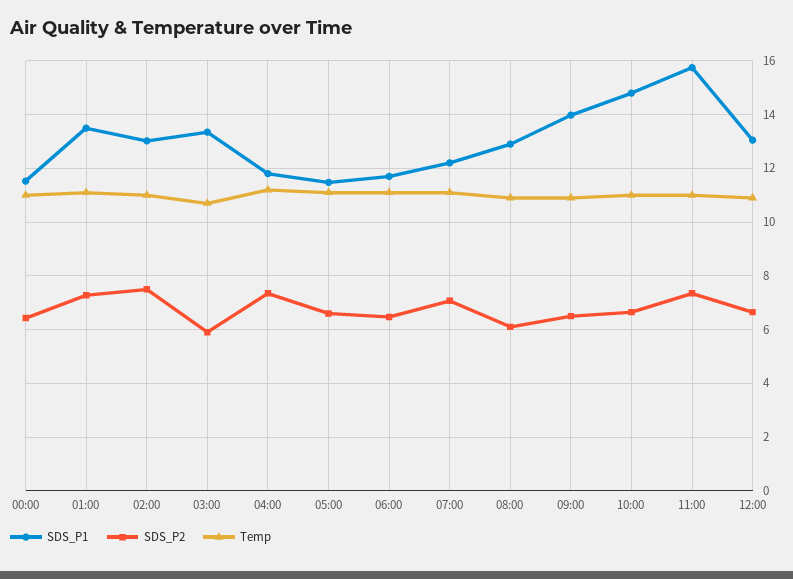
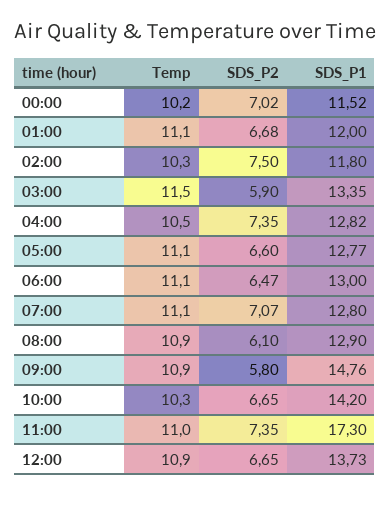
  {
    "SDS_P1": {
      "00:00": 11.52,
-     "01:00": 13.5,
+     "01:00": 12,
-     "02:00": 13,
+     "02:00": 11.8,
      "03:00": 13.35,
-     "04:00": 11.75,
+     "04:00": 12.82,
-     "05:00": 11.5,
+     "05:00": 12.77,
-     "06:00": 11.75,
+     "06:00": 13,
-     "07:00": 12.25,
+     "07:00": 12.8,
      "08:00": 12.9,
-     "09:00": 14,
+     "09:00": 14.76,
-     "10:00": 14.75,
+     "10:00": 14.2,
-     "11:00": 15.75,
+     "11:00": 17.3,
-     "12:00": 13
+     "12:00": 13.73
    },
    "SDS_P2": {
-     "00:00": 6.5,
+     "00:00": 7.02,
-     "01:00": 7.25,
+     "01:00": 6.68,
      "02:00": 7.5,
      "03:00": 5.9,
      "04:00": 7.35,
      "05:00": 6.6,
      "06:00": 6.47,
      "07:00": 7.07,
      "08:00": 6.1,
-     "09:00": 6.5,
+     "09:00": 5.8,
      "10:00": 6.65,
      "11:00": 7.35,
      "12:00": 6.65
    },
    "Temp": {
-     "00:00": 11,
+     "00:00": 10.2,
      "01:00": 11.1,
-     "02:00": 11,
+     "02:00": 10.3,
-     "03:00": 10.75,
+     "03:00": 11.5,
-     "04:00": 11.25,
+     "04:00": 10.5,
      "05:00": 11.1,
      "06:00": 11.1,
      "07:00": 11.1,
      "08:00": 10.9,
      "09:00": 10.9,
-     "10:00": 11,
+     "10:00": 10.3,
      "11:00": 11,
      "12:00": 10.9
    }
  }

